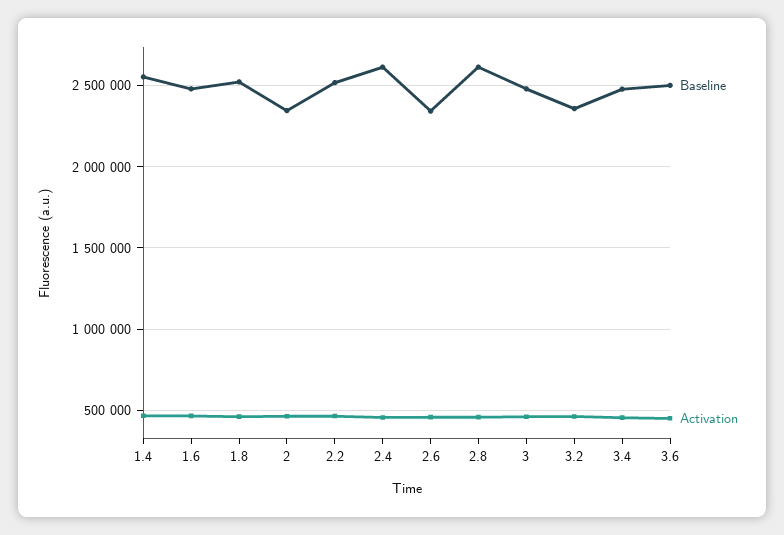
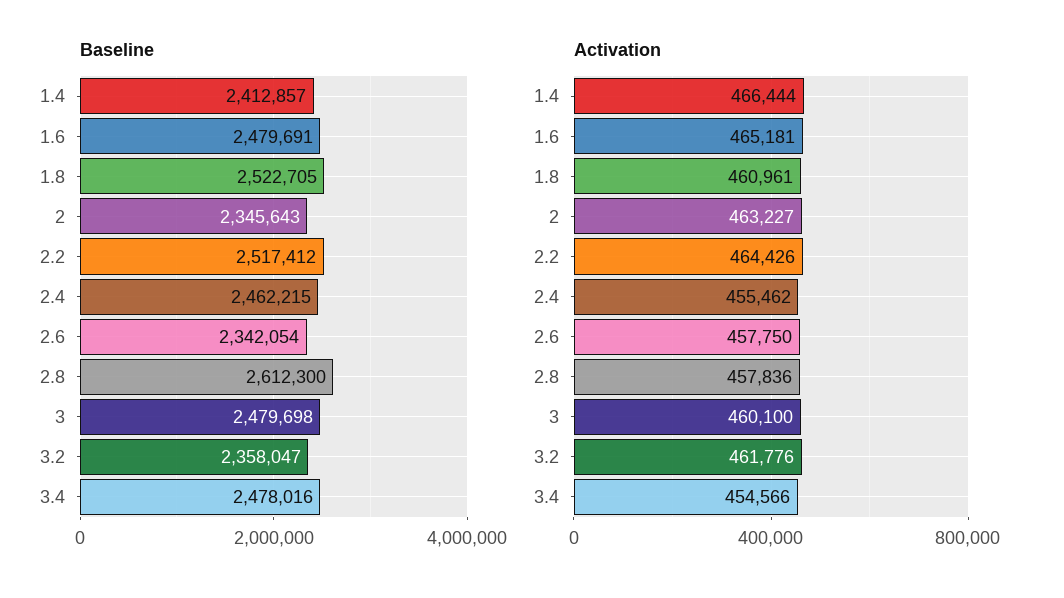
  {
    "Baseline": {
-     "1.4": 2550000,
+     "1.4": 2412857,
      "1.6": 2479691,
      "1.8": 2522705,
      "2": 2345643,
      "2.2": 2517412,
-     "2.4": 2600000,
+     "2.4": 2462215,
      "2.6": 2342054,
      "2.8": 2612300,
      "3": 2479698,
      "3.2": 2358047,
-     "3.4": 2478016,
+     "3.4": 2478016
-     "3.6": 2500000
    },
    "Activation": {
      "1.4": 466444,
      "1.6": 465181,
      "1.8": 460961,
      "2": 463227,
      "2.2": 464426,
      "2.4": 455462,
      "2.6": 457750,
      "2.8": 457836,
      "3": 460100,
      "3.2": 461776,
-     "3.4": 454566,
+     "3.4": 454566
-     "3.6": 450000
    }
  }

